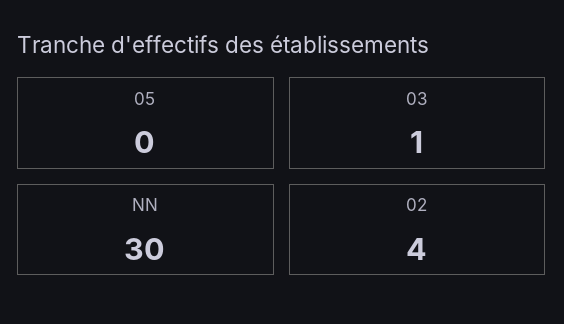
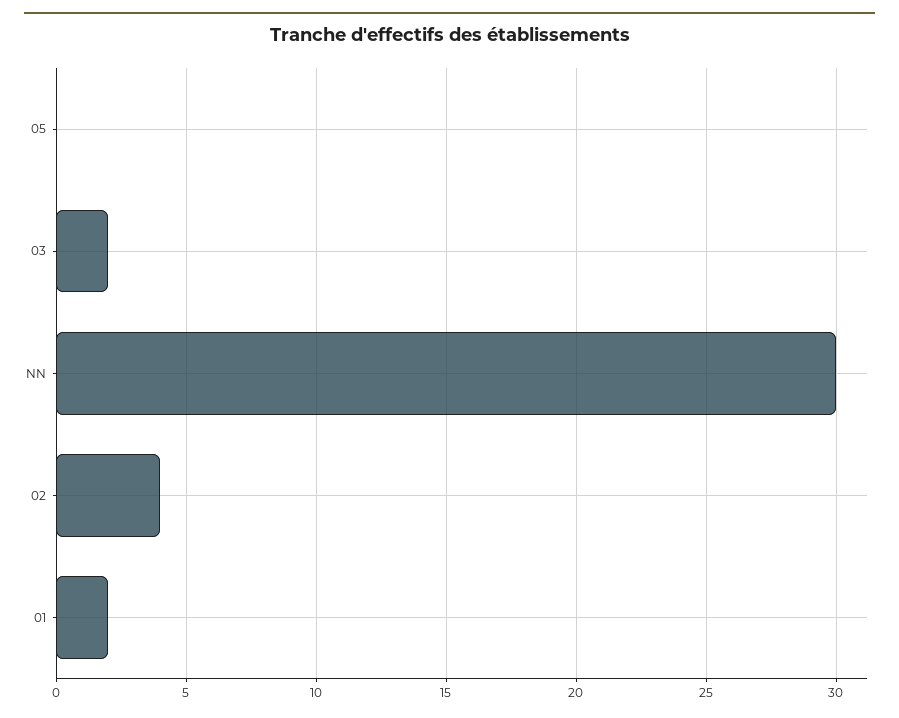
  {
    "05": 0,
-   "03": 1,
+   "03": 2,
    "NN": 30,
-   "02": 4
+   "02": 4,
+   "01": 2
  }

